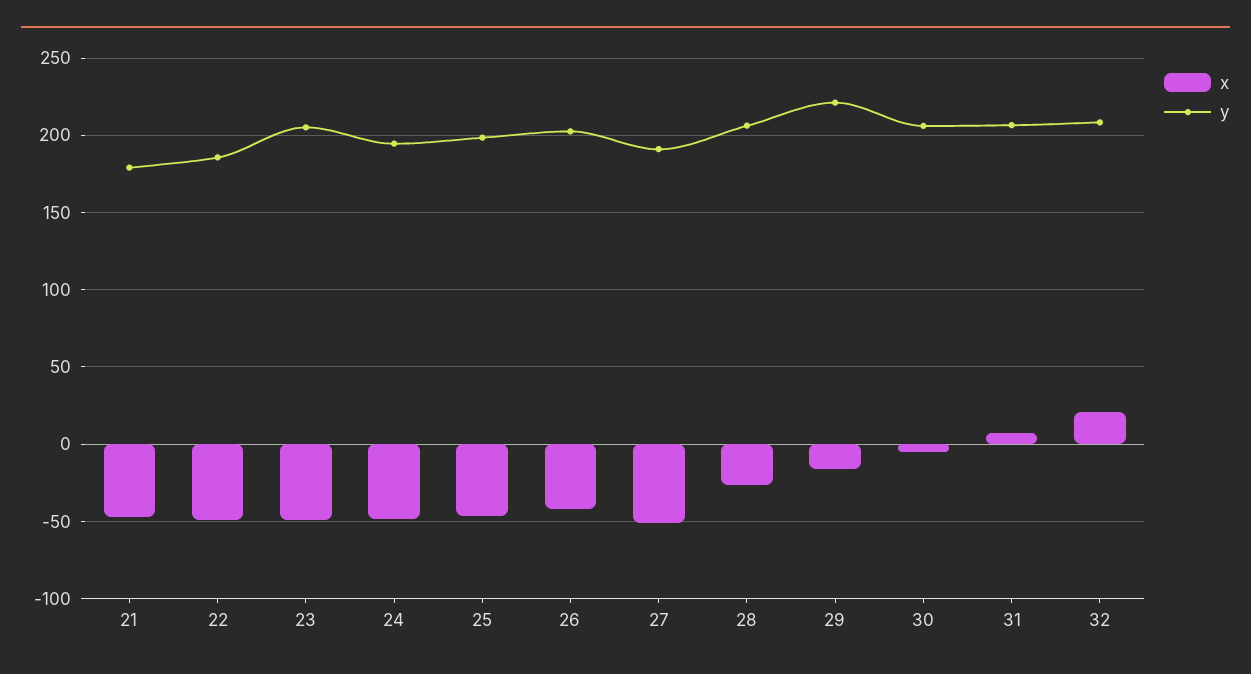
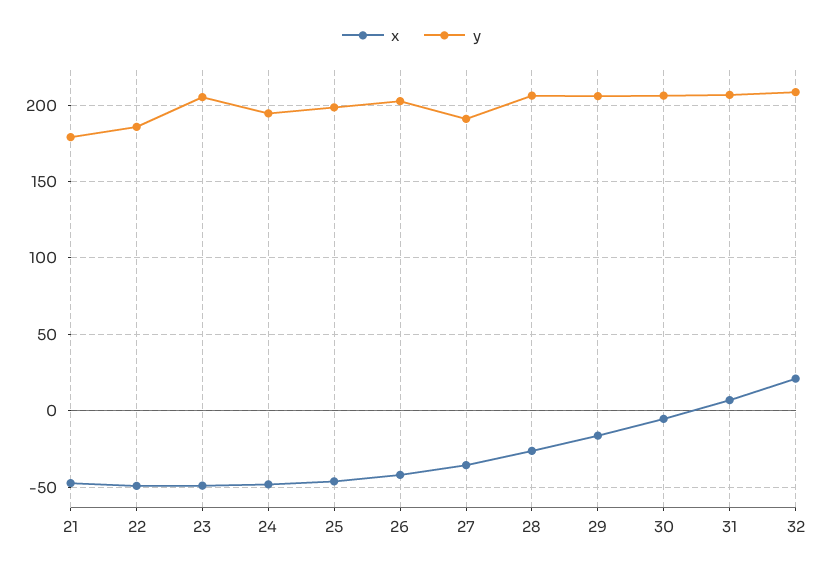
  {
    "x": {
      "21": -45,
      "22": -50,
      "23": -50,
      "24": -50,
      "25": -45,
      "26": -40,
-     "27": -50,
+     "27": -35,
      "28": -25,
      "29": -15,
      "30": -5,
      "31": 5,
      "32": 20
    },
    "y": {
      "21": 180,
      "22": 185,
      "23": 205,
      "24": 195,
      "25": 200,
      "26": 205,
      "27": 190,
      "28": 205,
-     "29": 220,
+     "29": 205,
      "30": 205,
      "31": 205,
      "32": 210
    }
  }

